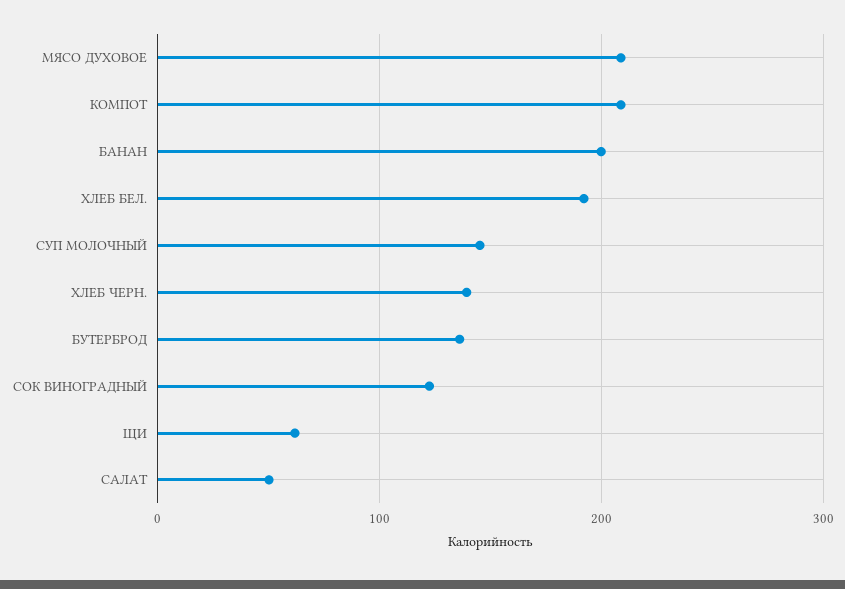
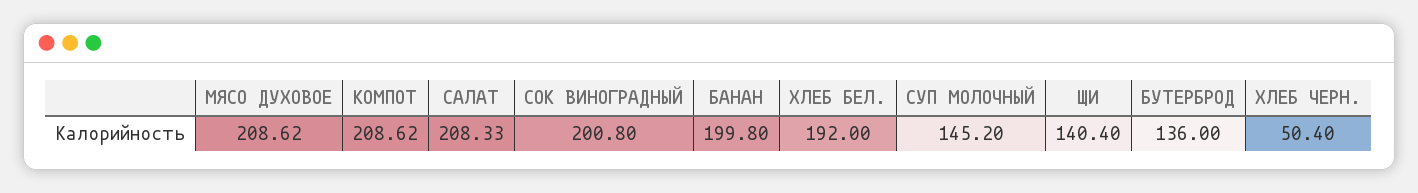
  {
    "МЯСО ДУХОВОЕ": 208.62,
    "КОМПОТ": 208.62,
    "БАНАН": 199.8,
    "ХЛЕБ БЕЛ.": 192,
    "СУП МОЛОЧНЫЙ": 145.2,
-   "ХЛЕБ ЧЕРН.": 140,
+   "ХЛЕБ ЧЕРН.": 50.4,
    "БУТЕРБРОД": 136,
-   "СОК ВИНОГРАДНЫЙ": 120,
+   "СОК ВИНОГРАДНЫЙ": 200.8,
-   "ЩИ": 60,
+   "ЩИ": 140.4,
-   "САЛАТ": 50
+   "САЛАТ": 208.33
  }

